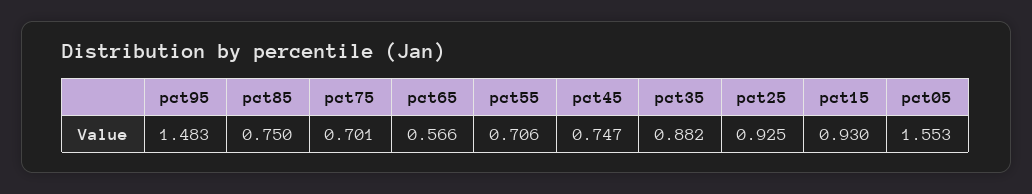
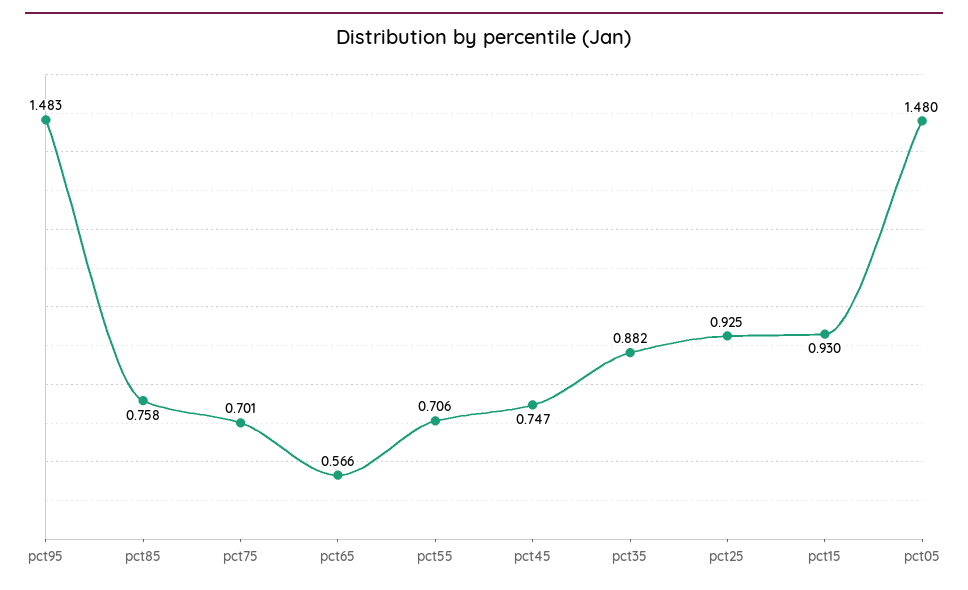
  {
    "pct95": 1.483,
-   "pct85": 0.75,
+   "pct85": 0.758,
    "pct75": 0.701,
    "pct65": 0.566,
    "pct55": 0.706,
    "pct45": 0.747,
    "pct35": 0.882,
    "pct25": 0.925,
    "pct15": 0.93,
-   "pct05": 1.553
+   "pct05": 1.48
  }

